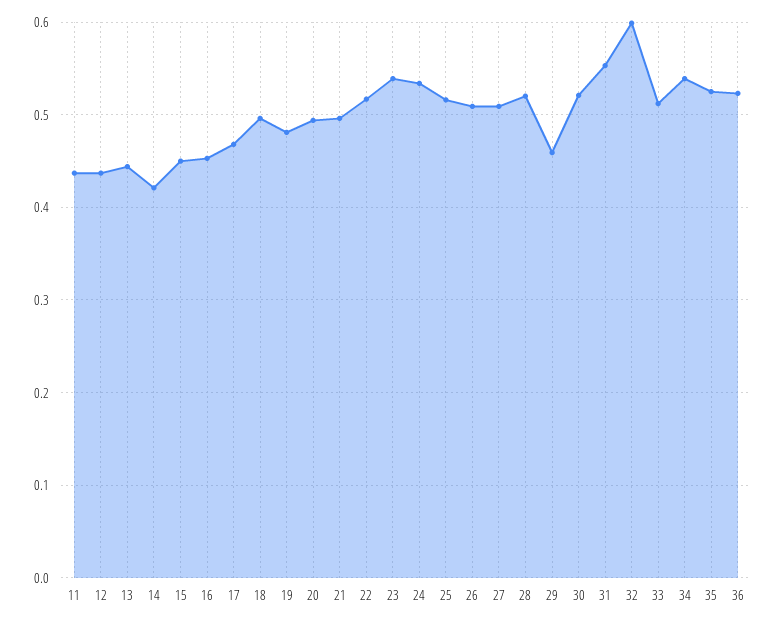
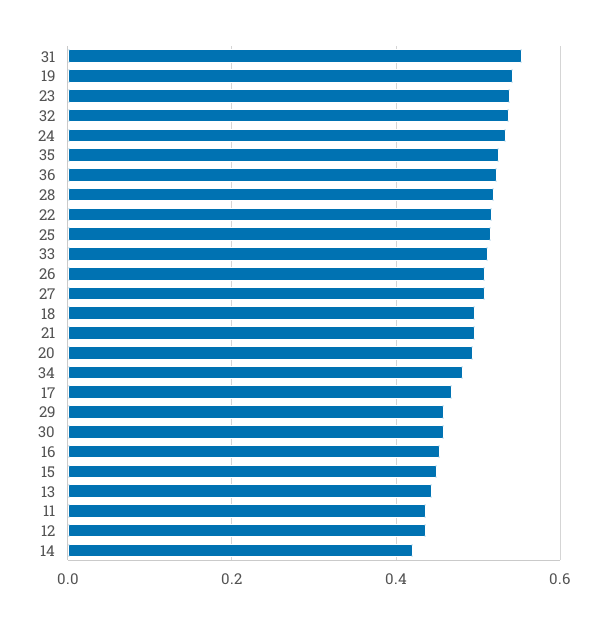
  {
    "11": 0.44,
    "12": 0.44,
    "13": 0.44,
    "14": 0.42,
    "15": 0.45,
    "16": 0.45,
    "17": 0.47,
    "18": 0.5,
-   "19": 0.48,
+   "19": 0.54,
    "20": 0.49,
    "21": 0.5,
    "22": 0.52,
    "23": 0.54,
    "24": 0.53,
    "25": 0.52,
    "26": 0.51,
    "27": 0.51,
    "28": 0.52,
    "29": 0.46,
-   "30": 0.52,
+   "30": 0.46,
    "31": 0.55,
-   "32": 0.6,
+   "32": 0.54,
    "33": 0.51,
-   "34": 0.54,
+   "34": 0.48,
    "35": 0.53,
    "36": 0.52
  }

